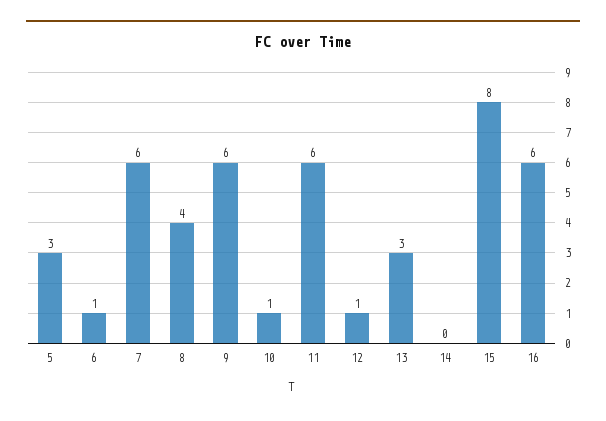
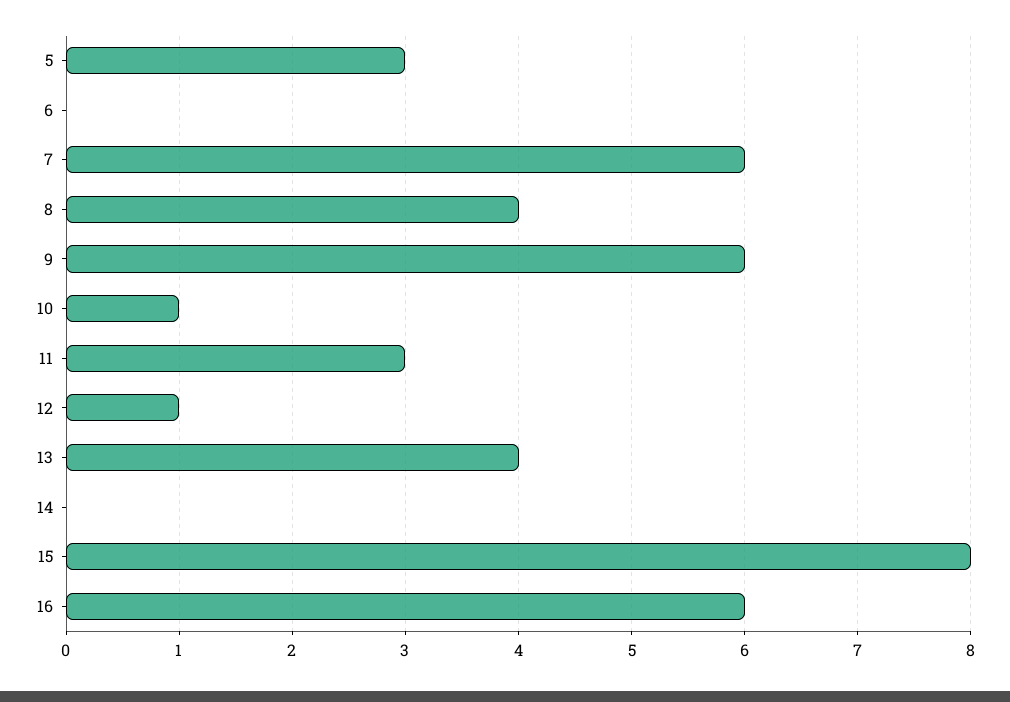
  {
    "5": 3,
-   "6": 1,
+   "6": 0,
    "7": 6,
    "8": 4,
    "9": 6,
    "10": 1,
-   "11": 6,
+   "11": 3,
    "12": 1,
-   "13": 3,
+   "13": 4,
    "14": 0,
    "15": 8,
    "16": 6
  }

